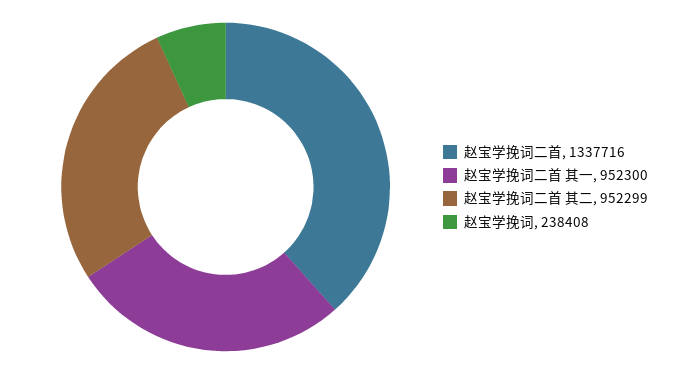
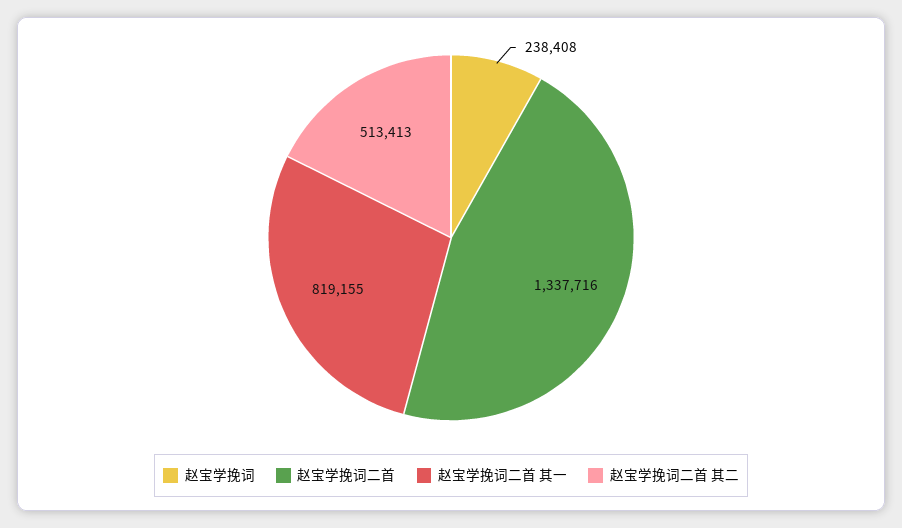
  {
    "赵宝学挽词二首": 1337716,
-   "赵宝学挽词二首 其一": 952300,
+   "赵宝学挽词二首 其一": 819155,
-   "赵宝学挽词二首 其二": 952299,
+   "赵宝学挽词二首 其二": 513413,
    "赵宝学挽词": 238408
  }

